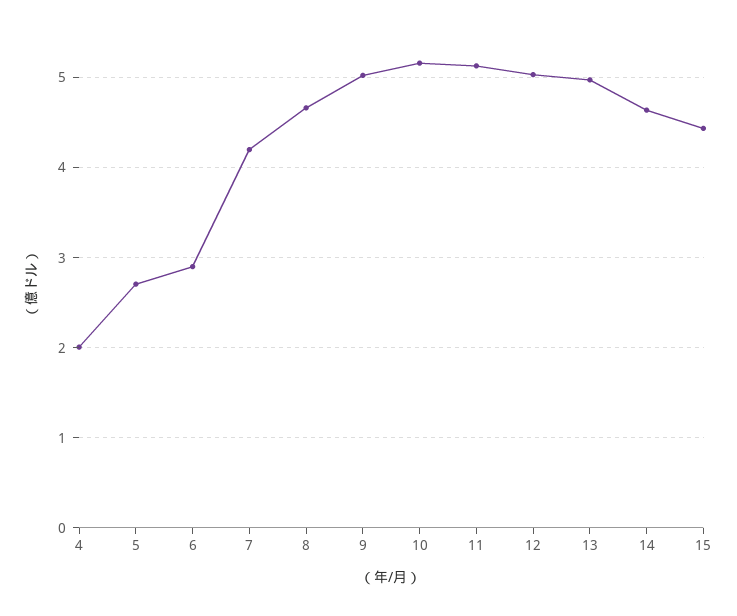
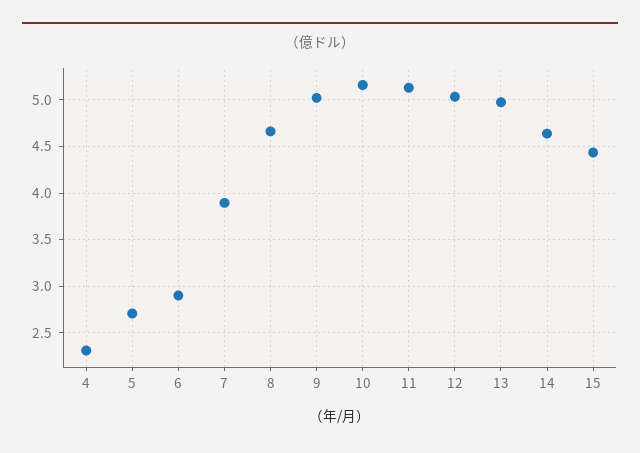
  {
-   "4": 2,
+   "4": 2.3,
    "5": 2.7,
    "6": 2.9,
-   "7": 4.2,
+   "7": 3.9,
    "8": 4.7,
    "9": 5,
    "10": 5.2,
    "11": 5.1,
    "12": 5,
    "13": 5,
    "14": 4.6,
    "15": 4.4
  }

